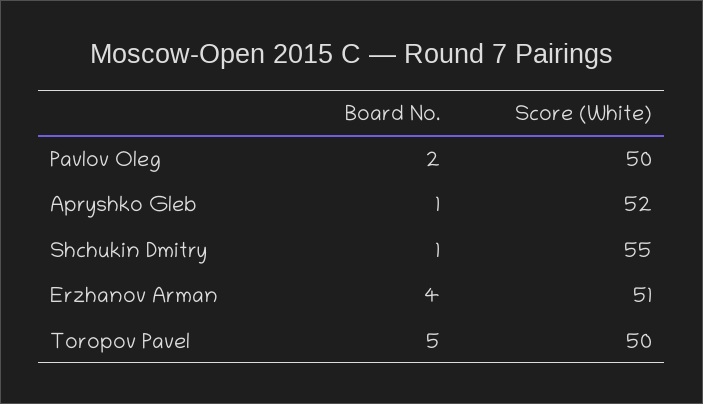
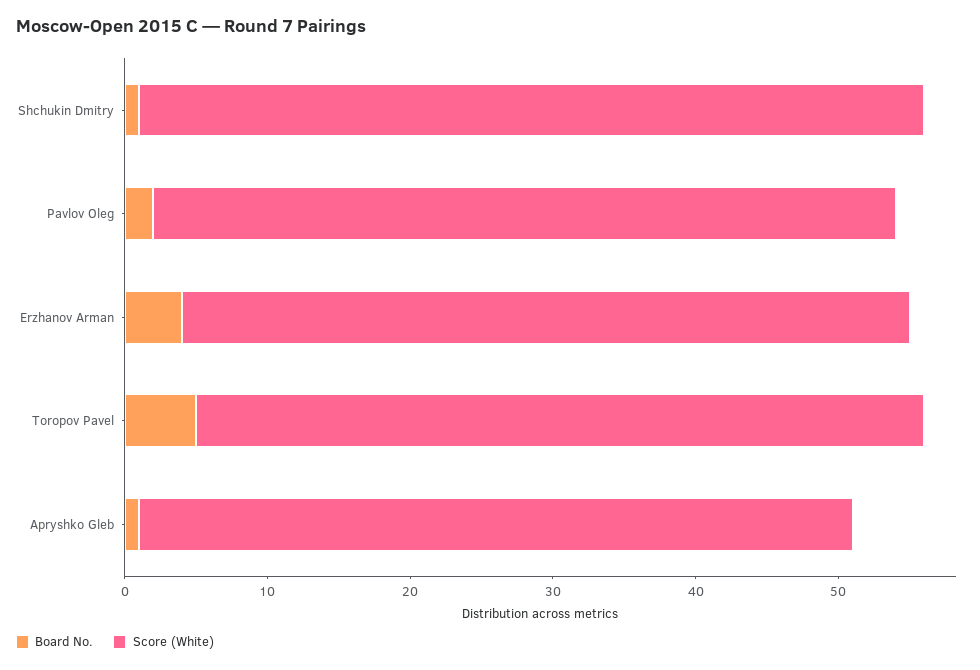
  {
    "Board No.": {
      "Pavlov Oleg": 2,
      "Apryshko Gleb": 1,
      "Shchukin Dmitry": 1,
      "Erzhanov Arman": 4,
      "Toropov Pavel": 5
    },
    "Score (White)": {
-     "Pavlov Oleg": 50,
+     "Pavlov Oleg": 52,
-     "Apryshko Gleb": 52,
+     "Apryshko Gleb": 50,
      "Shchukin Dmitry": 55,
      "Erzhanov Arman": 51,
-     "Toropov Pavel": 50
+     "Toropov Pavel": 51
    }
  }

